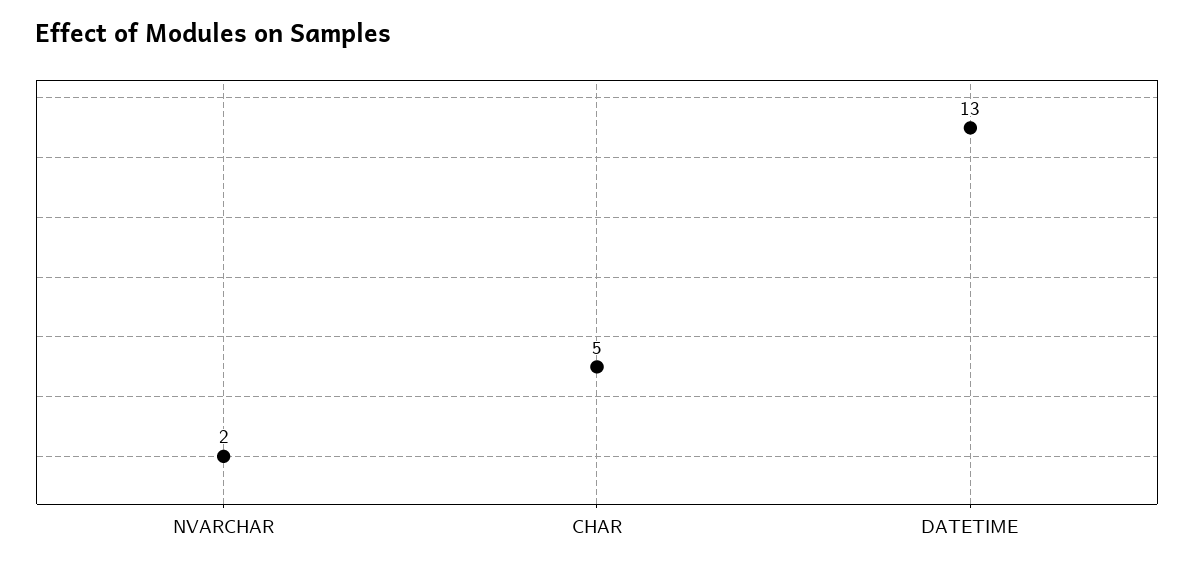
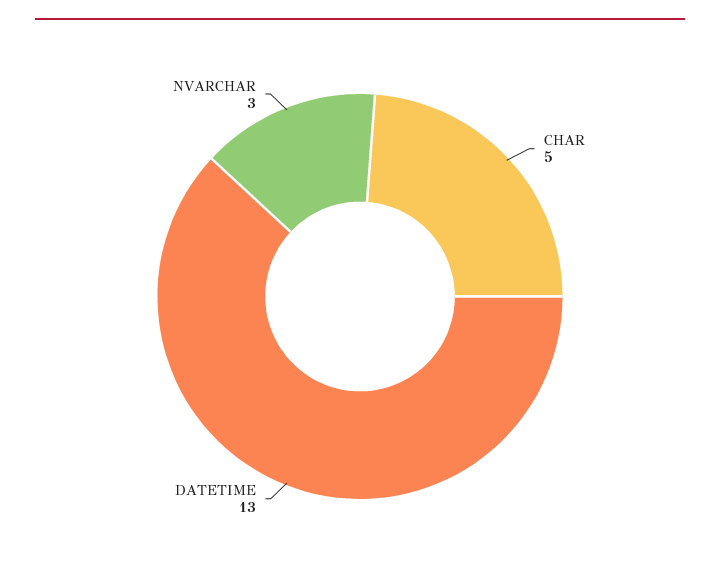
  {
-   "NVARCHAR": 2,
+   "NVARCHAR": 3,
    "CHAR": 5,
    "DATETIME": 13
  }

